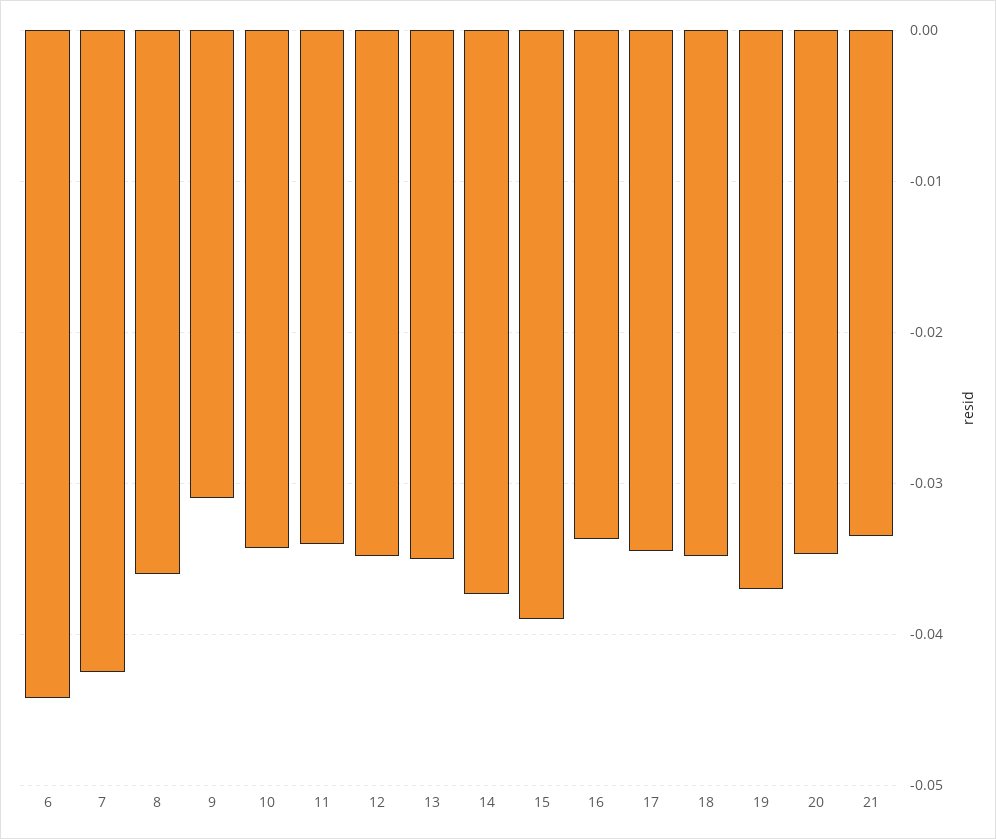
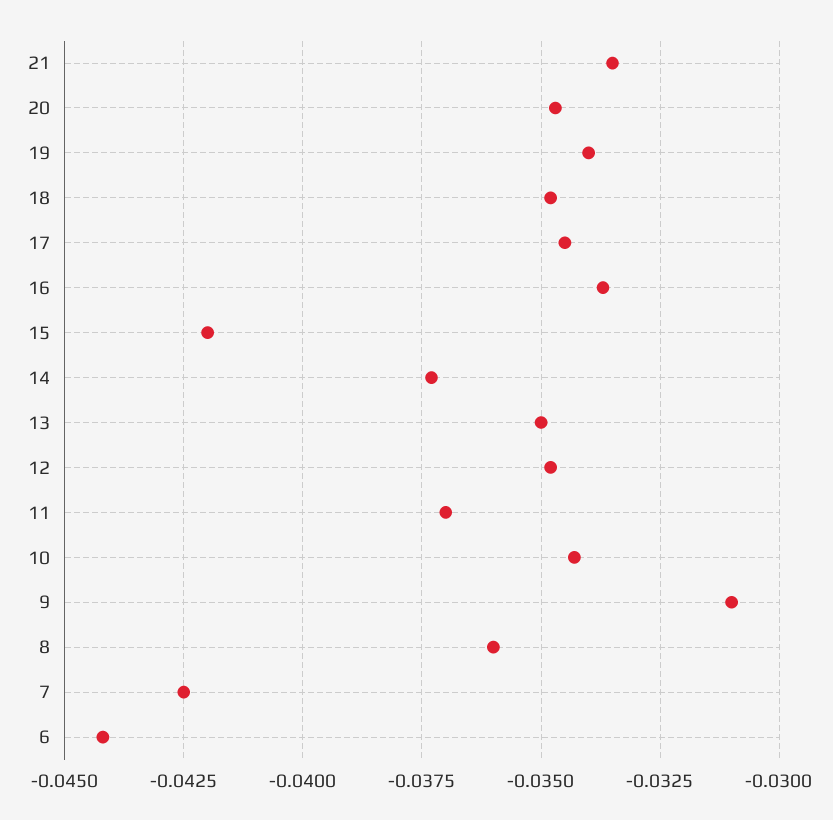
  {
    "6": -0.044,
    "7": -0.0425,
    "8": -0.036,
    "9": -0.031,
    "10": -0.0345,
-   "11": -0.034,
+   "11": -0.037,
    "12": -0.035,
    "13": -0.035,
    "14": -0.0375,
-   "15": -0.039,
+   "15": -0.042,
    "16": -0.0335,
    "17": -0.0345,
    "18": -0.035,
-   "19": -0.037,
+   "19": -0.034,
    "20": -0.0345,
    "21": -0.0335
  }

